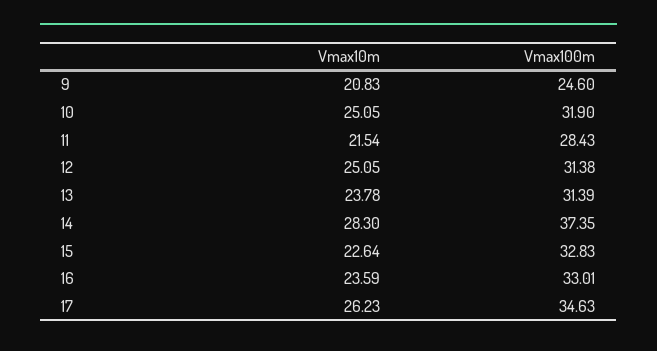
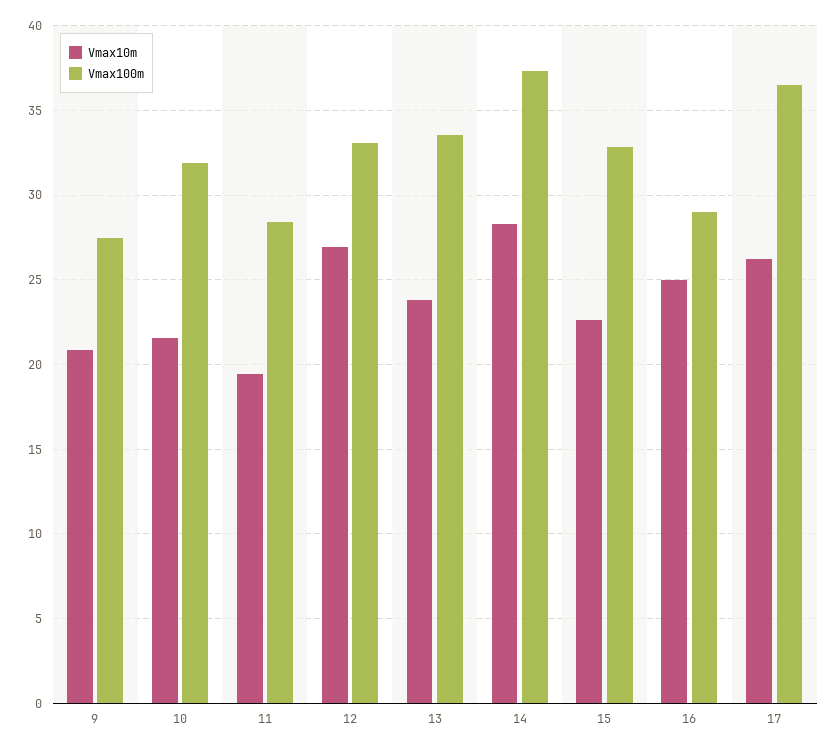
  {
    "Vmax10m": {
      "9": 20.83,
-     "10": 25.05,
+     "10": 21.5,
-     "11": 21.54,
+     "11": 19.5,
-     "12": 25.05,
+     "12": 27,
      "13": 23.78,
      "14": 28.3,
      "15": 22.64,
-     "16": 23.59,
+     "16": 25,
      "17": 26.23
    },
    "Vmax100m": {
-     "9": 24.6,
+     "9": 27.5,
      "10": 31.9,
      "11": 28.43,
-     "12": 31.38,
+     "12": 33,
-     "13": 31.39,
+     "13": 33.5,
      "14": 37.35,
      "15": 32.83,
-     "16": 33.01,
+     "16": 29,
-     "17": 34.63
+     "17": 36.5
    }
  }

